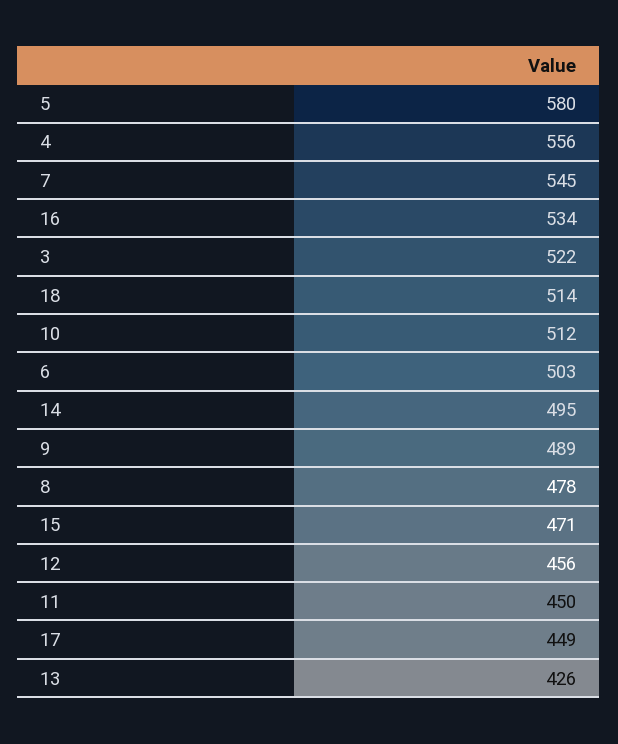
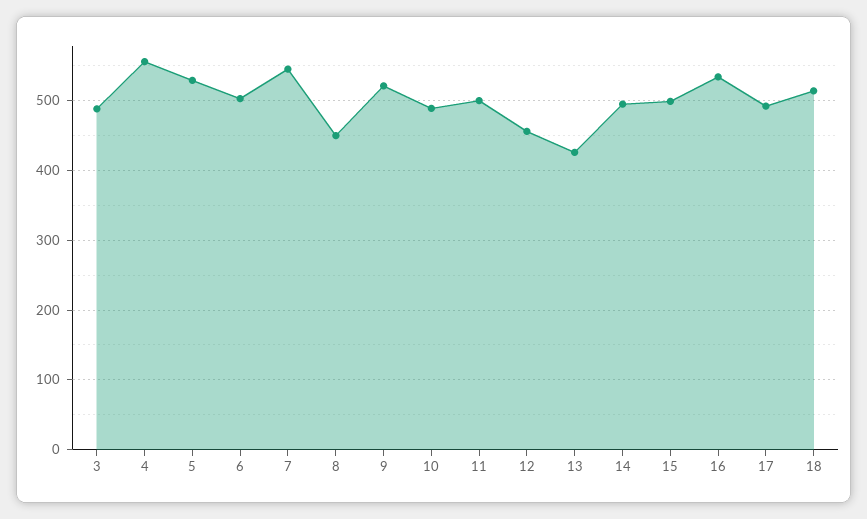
  {
-   "5": 580,
+   "5": 530,
    "4": 556,
    "7": 545,
    "16": 534,
-   "3": 522,
+   "3": 490,
    "18": 514,
-   "10": 512,
+   "10": 490,
    "6": 503,
    "14": 495,
-   "9": 489,
+   "9": 520,
-   "8": 478,
+   "8": 450,
-   "15": 471,
+   "15": 500,
    "12": 456,
-   "11": 450,
+   "11": 500,
-   "17": 449,
+   "17": 490,
    "13": 426
  }

